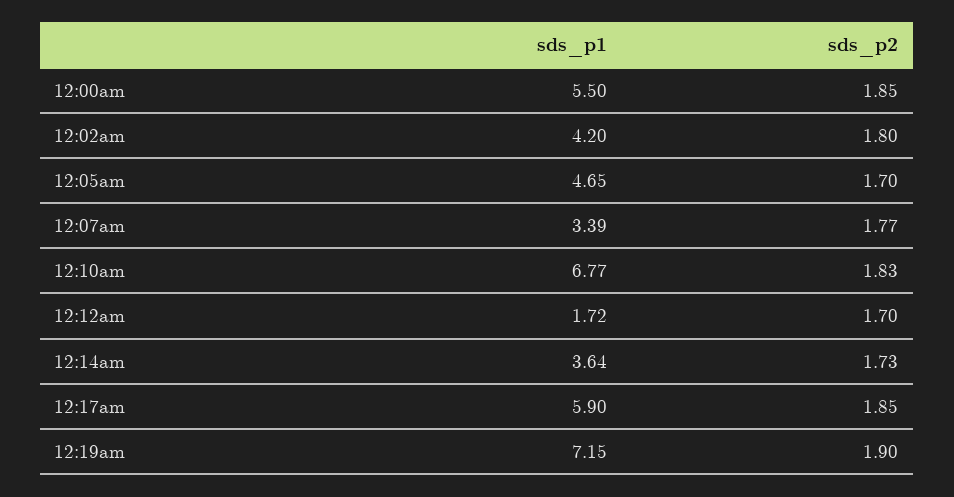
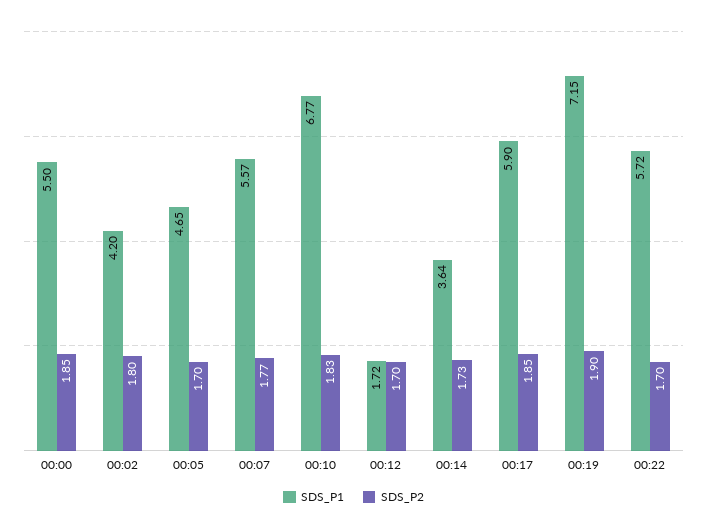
  {
    "sds_p1": {
      "12:00am": 5.5,
      "12:02am": 4.2,
      "12:05am": 4.65,
-     "12:07am": 3.39,
+     "12:07am": 5.57,
      "12:10am": 6.77,
      "12:12am": 1.72,
      "12:14am": 3.64,
      "12:17am": 5.9,
-     "12:19am": 7.15
+     "12:19am": 7.15,
+     "00:22": 5.72
    },
    "sds_p2": {
      "12:00am": 1.85,
      "12:02am": 1.8,
      "12:05am": 1.7,
      "12:07am": 1.77,
      "12:10am": 1.83,
      "12:12am": 1.7,
      "12:14am": 1.73,
      "12:17am": 1.85,
-     "12:19am": 1.9
+     "12:19am": 1.9,
+     "00:22": 1.7
    }
  }

